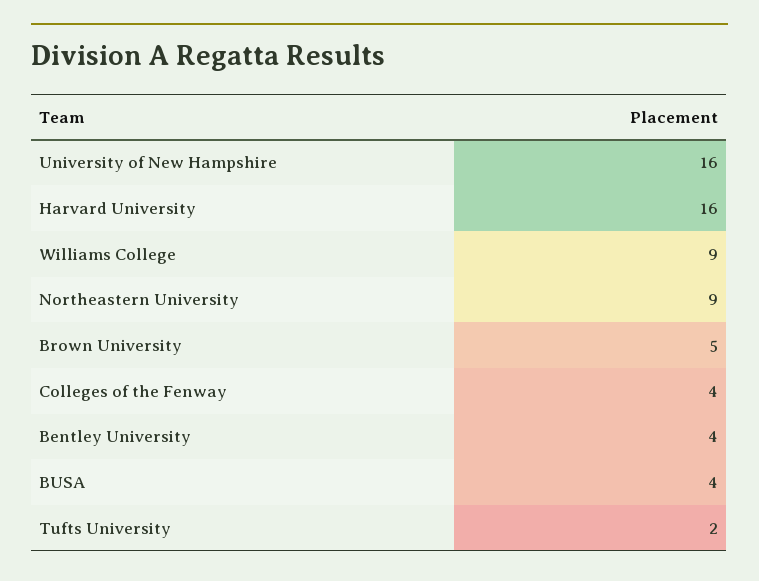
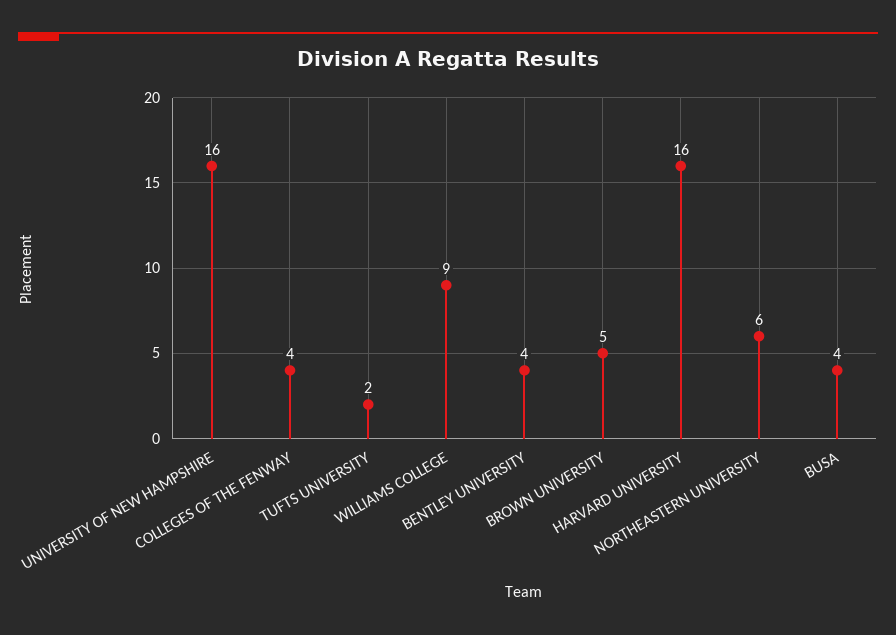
  {
    "University of New Hampshire": 16,
    "Harvard University": 16,
    "Williams College": 9,
-   "Northeastern University": 9,
+   "Northeastern University": 6,
    "Brown University": 5,
    "Colleges of the Fenway": 4,
    "Bentley University": 4,
    "BUSA": 4,
    "Tufts University": 2
  }

